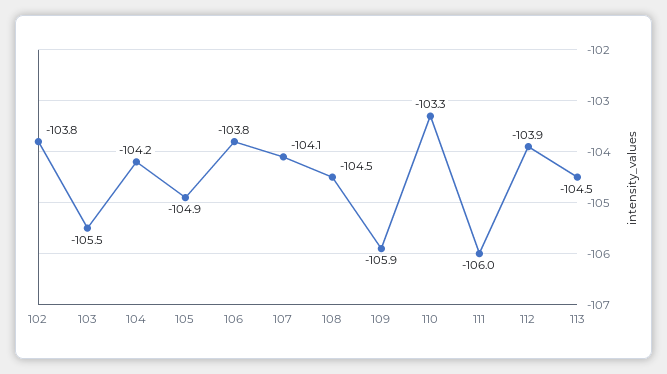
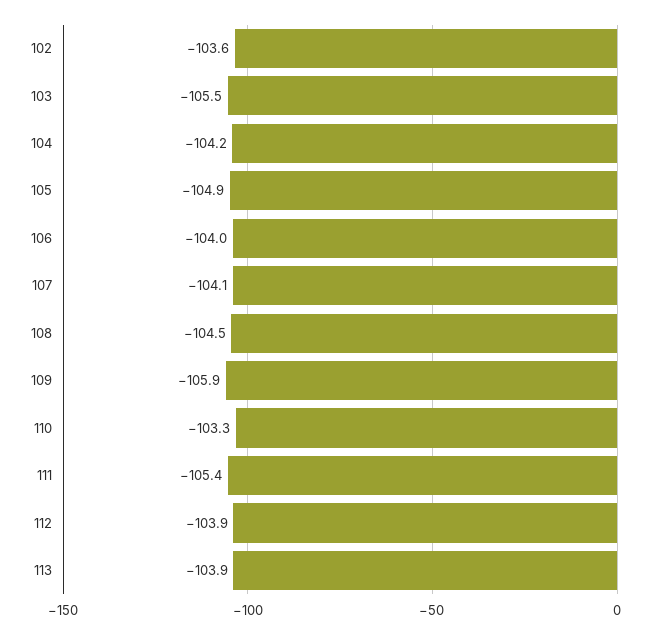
  {
-   "102": -103.8,
+   "102": -103.6,
    "103": -105.5,
    "104": -104.2,
    "105": -104.9,
-   "106": -103.8,
+   "106": -104,
    "107": -104.1,
    "108": -104.5,
    "109": -105.9,
    "110": -103.3,
-   "111": -106,
+   "111": -105.4,
    "112": -103.9,
-   "113": -104.5
+   "113": -103.9
  }

